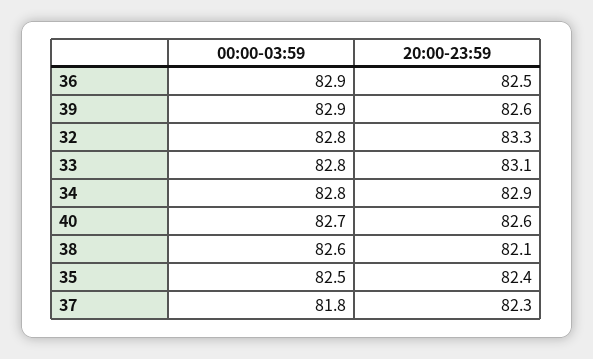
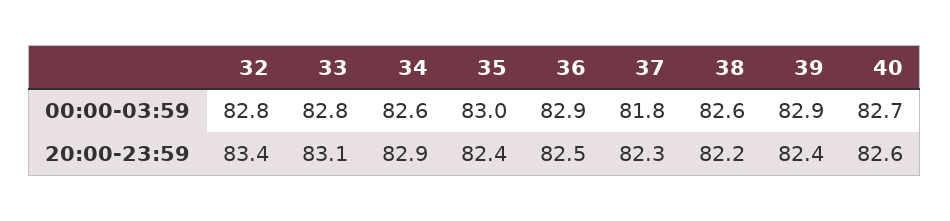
  {
    "00:00-03:59": {
      "36": 82.9,
      "39": 82.9,
      "32": 82.8,
      "33": 82.8,
-     "34": 82.8,
+     "34": 82.6,
      "40": 82.7,
      "38": 82.6,
-     "35": 82.5,
+     "35": 83,
      "37": 81.8
    },
    "20:00-23:59": {
      "36": 82.5,
-     "39": 82.6,
+     "39": 82.4,
-     "32": 83.3,
+     "32": 83.4,
      "33": 83.1,
      "34": 82.9,
      "40": 82.6,
-     "38": 82.1,
+     "38": 82.2,
      "35": 82.4,
      "37": 82.3
    }
  }

